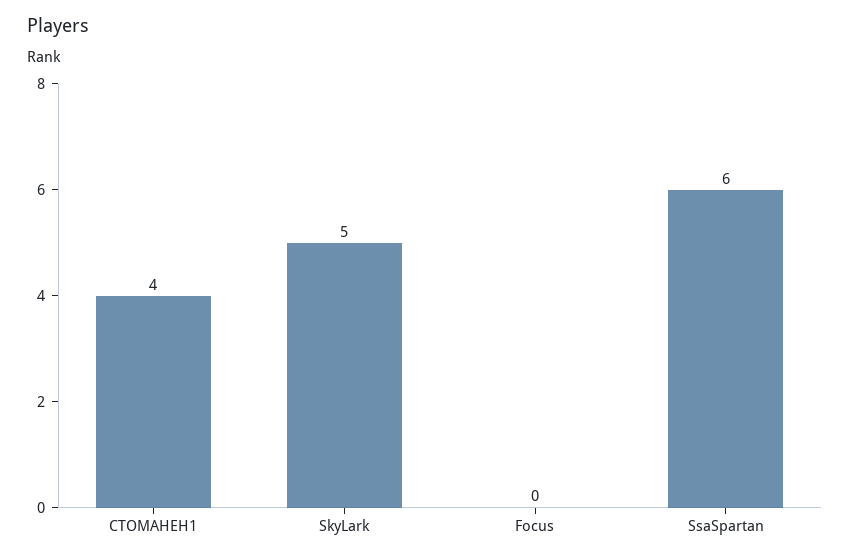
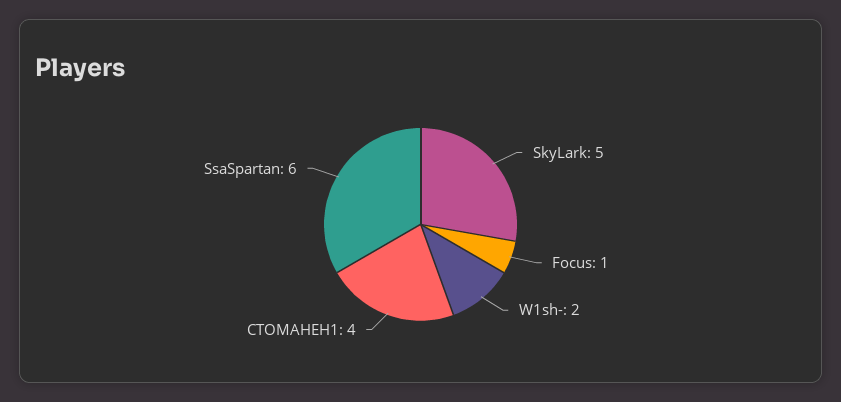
  {
    "CTOMAHEH1": 4,
    "SkyLark": 5,
-   "Focus": 0,
+   "Focus": 1,
-   "SsaSpartan": 6
+   "SsaSpartan": 6,
+   "W1sh-": 2
  }

